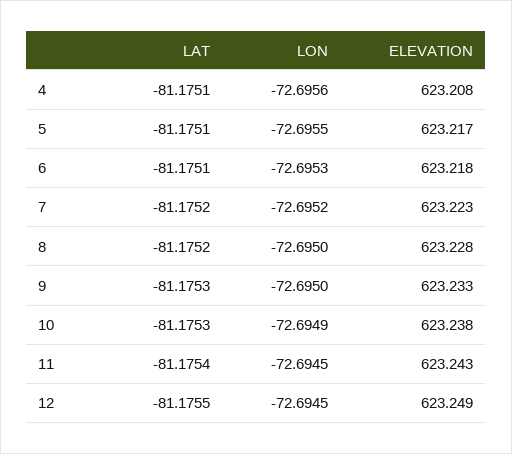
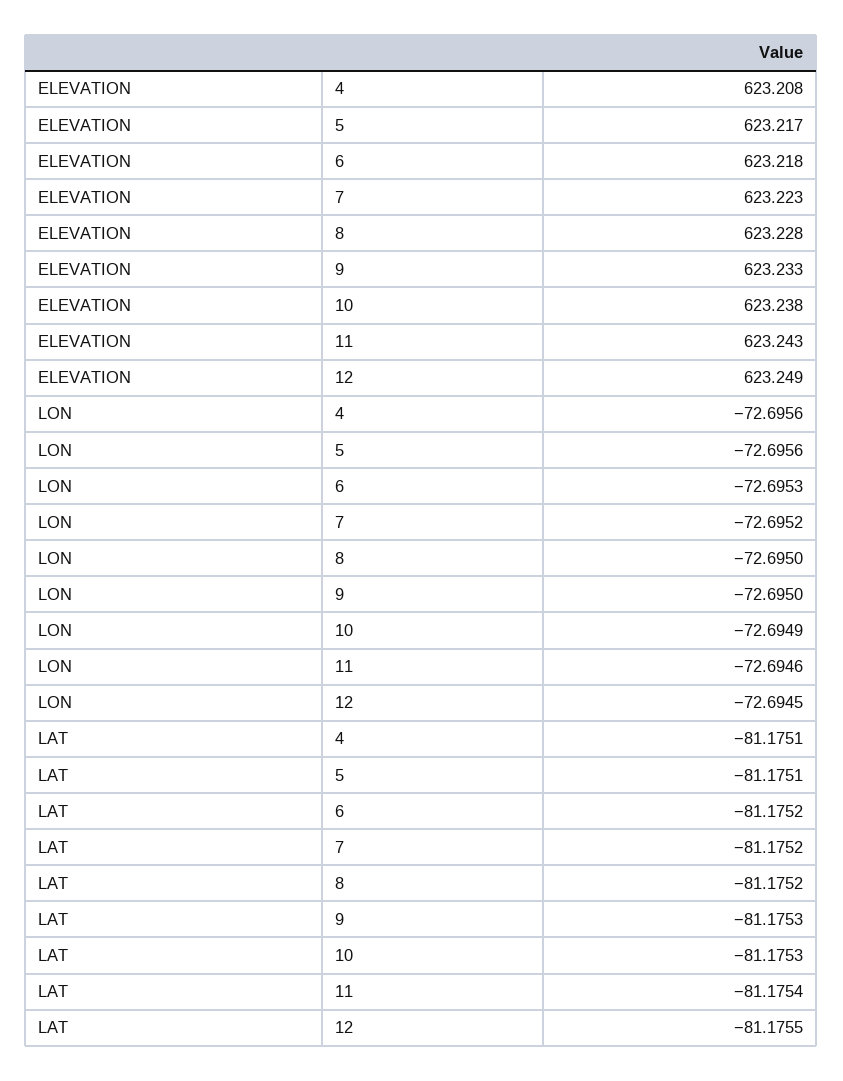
  {
    "LAT": {
      "4": -81.1751,
      "5": -81.1751,
-     "6": -81.1751,
+     "6": -81.1752,
      "7": -81.1752,
      "8": -81.1752,
      "9": -81.1753,
      "10": -81.1753,
      "11": -81.1754,
      "12": -81.1755
    },
    "LON": {
      "4": -72.6956,
-     "5": -72.6955,
+     "5": -72.6956,
      "6": -72.6953,
      "7": -72.6952,
      "8": -72.695,
      "9": -72.695,
      "10": -72.6949,
-     "11": -72.6945,
+     "11": -72.6946,
      "12": -72.6945
    },
    "ELEVATION": {
      "4": 623.208,
      "5": 623.217,
      "6": 623.218,
      "7": 623.223,
      "8": 623.228,
      "9": 623.233,
      "10": 623.238,
      "11": 623.243,
      "12": 623.249
    }
  }

